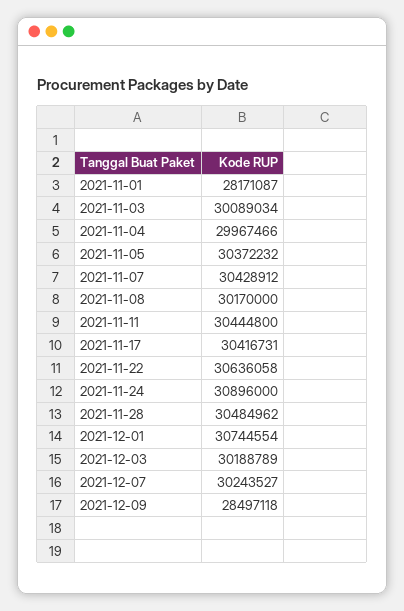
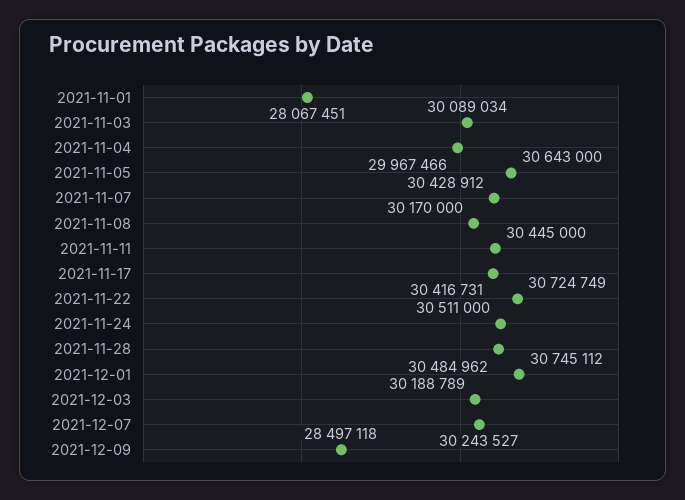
  {
-   "2021-11-01": 28171087,
+   "2021-11-01": 28067451,
    "2021-11-03": 30089034,
    "2021-11-04": 29967466,
-   "2021-11-05": 30372232,
+   "2021-11-05": 30643000,
    "2021-11-07": 30428912,
    "2021-11-08": 30170000,
-   "2021-11-11": 30444800,
+   "2021-11-11": 30445000,
    "2021-11-17": 30416731,
-   "2021-11-22": 30636058,
+   "2021-11-22": 30724749,
-   "2021-11-24": 30896000,
+   "2021-11-24": 30511000,
    "2021-11-28": 30484962,
-   "2021-12-01": 30744554,
+   "2021-12-01": 30745112,
    "2021-12-03": 30188789,
    "2021-12-07": 30243527,
    "2021-12-09": 28497118
  }

